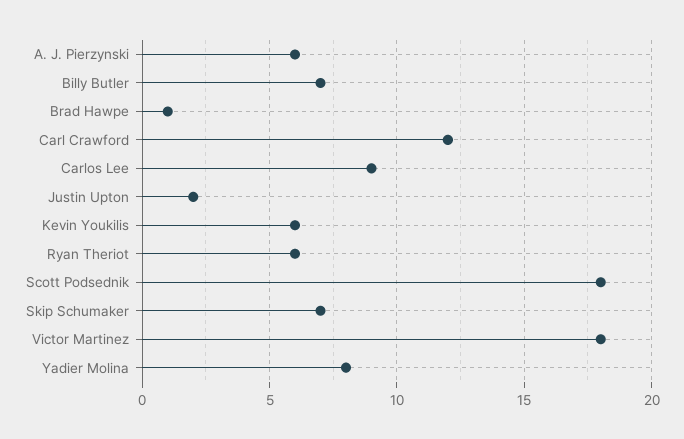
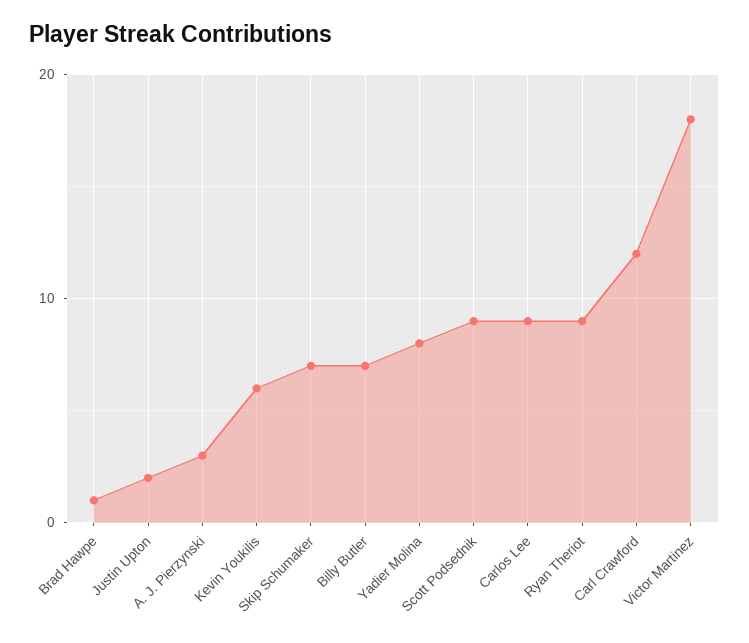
  {
-   "A. J. Pierzynski": 6,
+   "A. J. Pierzynski": 3,
    "Billy Butler": 7,
    "Brad Hawpe": 1,
    "Carl Crawford": 12,
    "Carlos Lee": 9,
    "Justin Upton": 2,
    "Kevin Youkilis": 6,
-   "Ryan Theriot": 6,
+   "Ryan Theriot": 9,
-   "Scott Podsednik": 18,
+   "Scott Podsednik": 9,
    "Skip Schumaker": 7,
    "Victor Martinez": 18,
    "Yadier Molina": 8
  }

